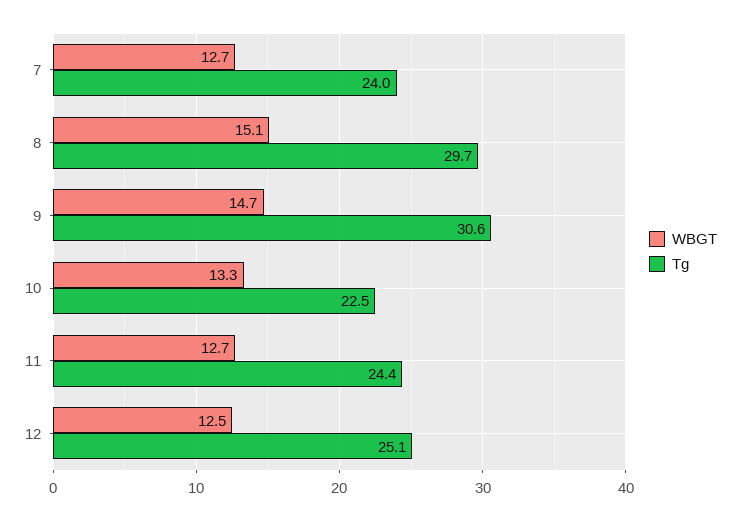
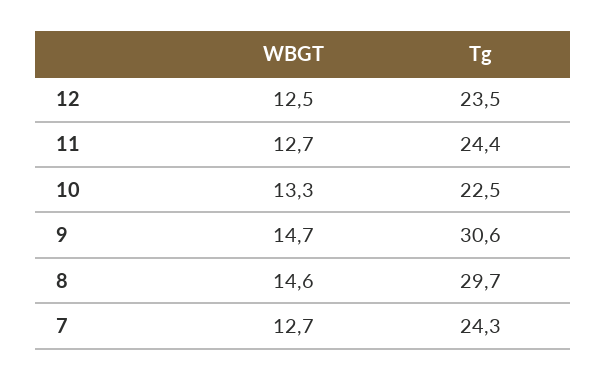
  {
    "WBGT": {
      "7": 12.7,
-     "8": 15.1,
+     "8": 14.6,
      "9": 14.7,
      "10": 13.3,
      "11": 12.7,
      "12": 12.5
    },
    "Tg": {
-     "7": 24,
+     "7": 24.3,
      "8": 29.7,
      "9": 30.6,
      "10": 22.5,
      "11": 24.4,
-     "12": 25.1
+     "12": 23.5
    }
  }

